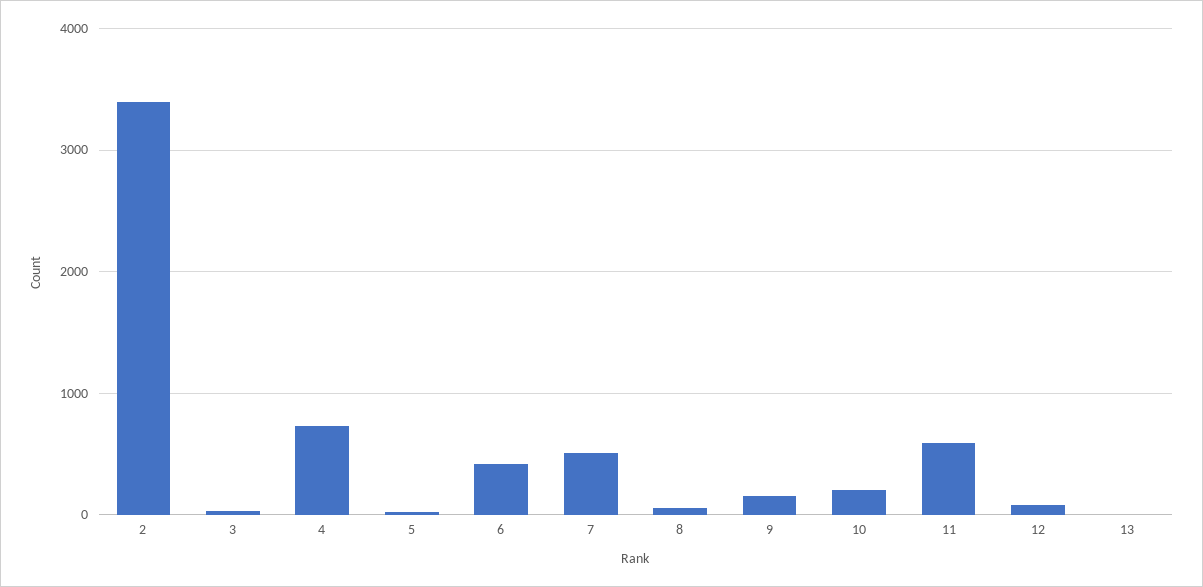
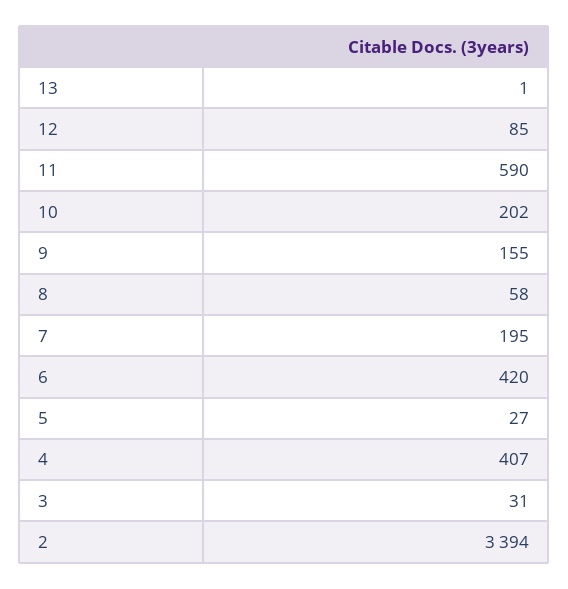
  {
    "2": 3394,
    "3": 31,
-   "4": 700,
+   "4": 407,
    "5": 27,
    "6": 420,
-   "7": 500,
+   "7": 195,
    "8": 58,
    "9": 155,
    "10": 202,
    "11": 590,
    "12": 85,
    "13": 1
  }

